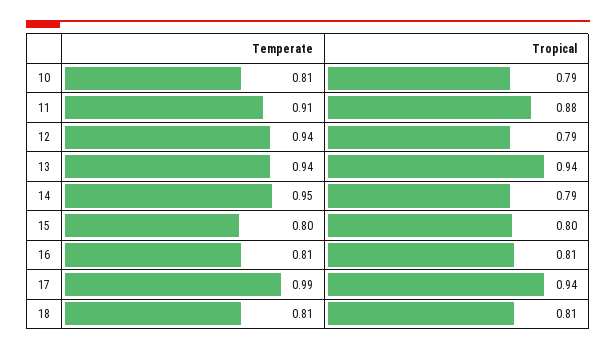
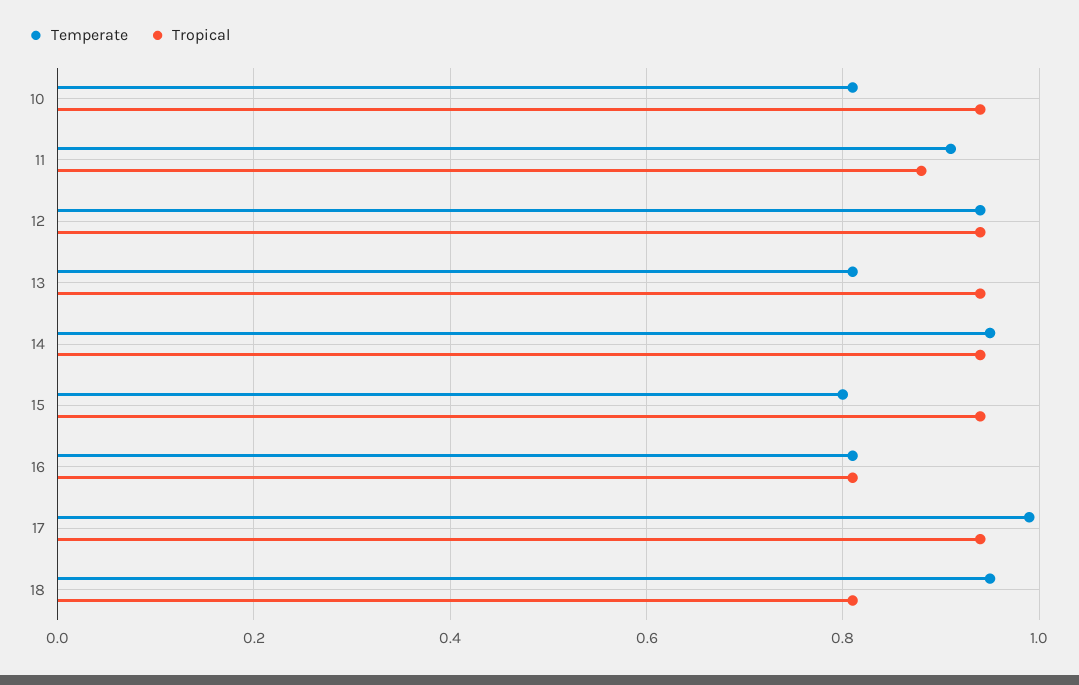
  {
    "Temperate": {
      "10": 0.81,
      "11": 0.91,
      "12": 0.94,
-     "13": 0.94,
+     "13": 0.8,
      "14": 0.95,
      "15": 0.8,
      "16": 0.81,
      "17": 0.99,
-     "18": 0.81
+     "18": 0.95
    },
    "Tropical": {
-     "10": 0.79,
+     "10": 0.95,
      "11": 0.88,
-     "12": 0.79,
+     "12": 0.95,
      "13": 0.94,
-     "14": 0.79,
+     "14": 0.95,
-     "15": 0.8,
+     "15": 0.95,
      "16": 0.81,
      "17": 0.94,
      "18": 0.81
    }
  }

